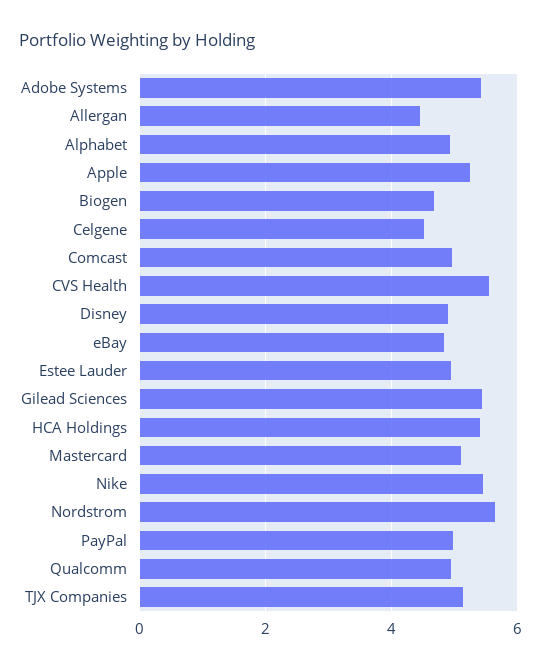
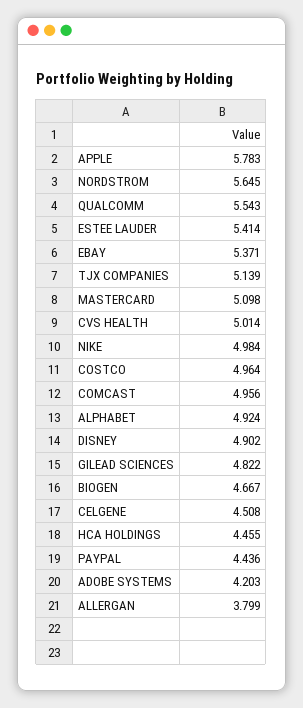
  {
-   "Adobe Systems": 5.4,
+   "Adobe Systems": 4.203,
-   "Allergan": 4.4,
+   "Allergan": 3.799,
    "Alphabet": 4.924,
-   "Apple": 5.2,
+   "Apple": 5.783,
    "Biogen": 4.667,
    "Celgene": 4.508,
    "Comcast": 4.956,
-   "CVS Health": 5.6,
+   "CVS Health": 5.014,
    "Disney": 4.902,
-   "eBay": 4.8,
+   "eBay": 5.371,
-   "Estee Lauder": 5,
+   "Estee Lauder": 5.414,
-   "Gilead Sciences": 5.4,
+   "Gilead Sciences": 4.822,
-   "HCA Holdings": 5.4,
+   "HCA Holdings": 4.455,
    "Mastercard": 5.098,
-   "Nike": 5.4,
+   "Nike": 4.984,
    "Nordstrom": 5.645,
-   "PayPal": 5,
+   "PayPal": 4.436,
-   "Qualcomm": 5,
+   "Qualcomm": 5.543,
-   "TJX Companies": 5.139
+   "TJX Companies": 5.139,
+   "COSTCO": 4.964
  }

